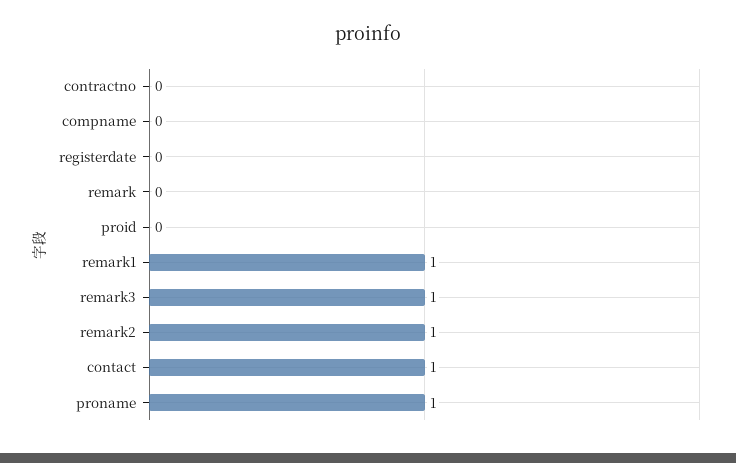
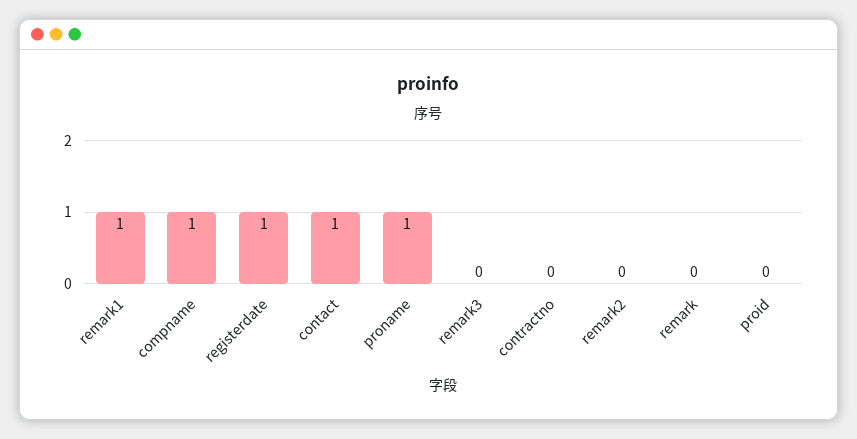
  {
    "contractno": 0,
-   "compname": 0,
+   "compname": 1,
-   "registerdate": 0,
+   "registerdate": 1,
    "remark": 0,
    "proid": 0,
    "remark1": 1,
-   "remark3": 1,
+   "remark3": 0,
-   "remark2": 1,
+   "remark2": 0,
    "contact": 1,
    "proname": 1
  }

